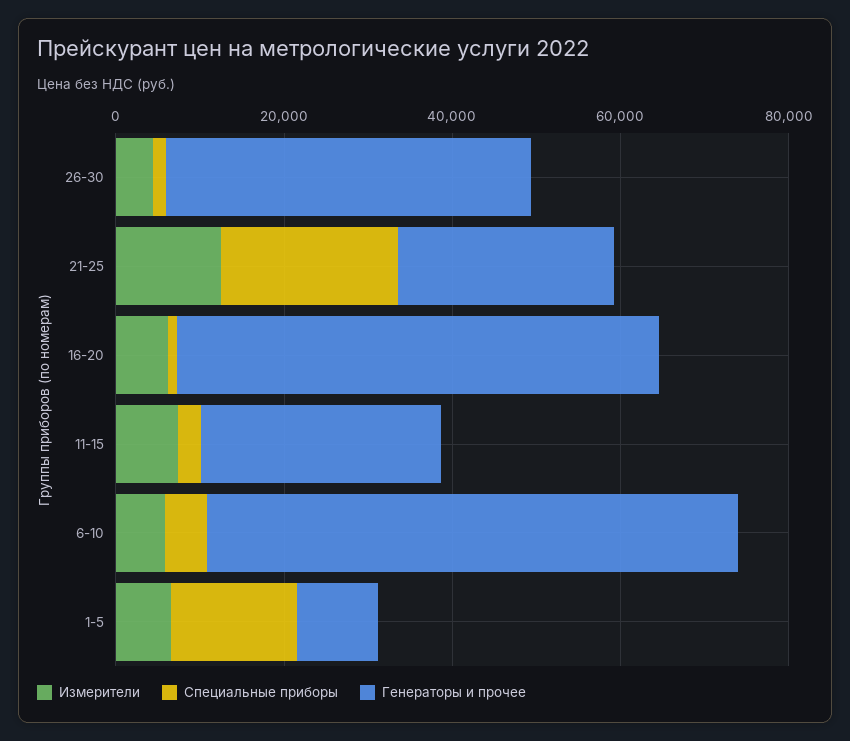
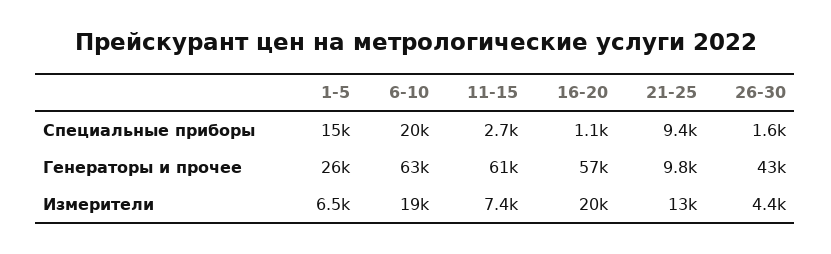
  {
    "Измерители": {
      "26-30": 4400,
      "21-25": 13000,
-     "16-20": 5000,
+     "16-20": 20000,
      "11-15": 7400,
-     "6-10": 5000,
+     "6-10": 19000,
      "1-5": 6500
    },
    "Специальные приборы": {
      "26-30": 1600,
-     "21-25": 20000,
+     "21-25": 9400,
      "16-20": 1100,
      "11-15": 2700,
-     "6-10": 5000,
+     "6-10": 20000,
      "1-5": 15000
    },
    "Генераторы и прочее": {
      "26-30": 43000,
-     "21-25": 25000,
+     "21-25": 9800,
      "16-20": 57000,
-     "11-15": 30000,
+     "11-15": 61000,
      "6-10": 63000,
-     "1-5": 10000
+     "1-5": 26000
    }
  }

